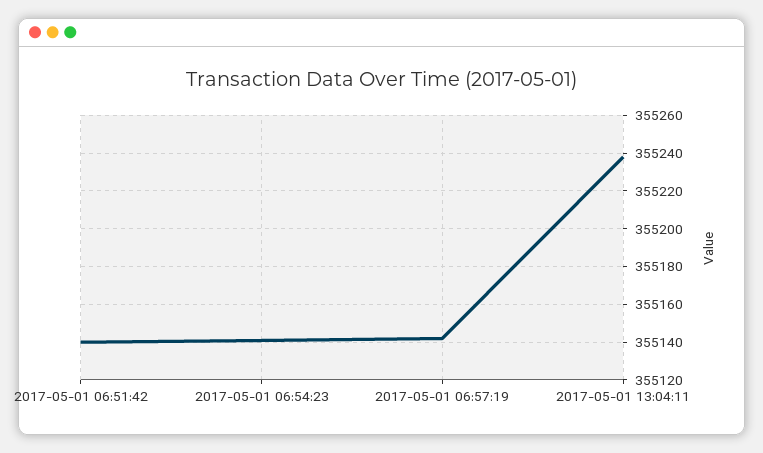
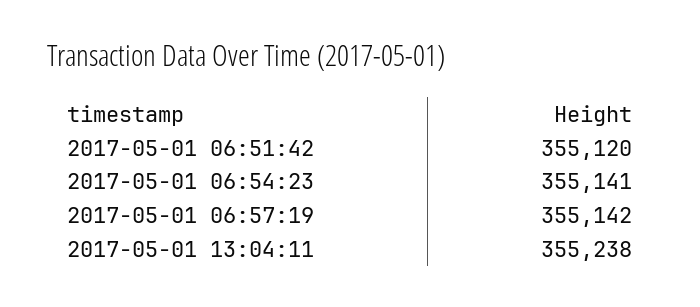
  {
-   "2017-05-01 06:51:42": 355140,
+   "2017-05-01 06:51:42": 355120,
    "2017-05-01 06:54:23": 355141,
    "2017-05-01 06:57:19": 355142,
    "2017-05-01 13:04:11": 355238
  }

